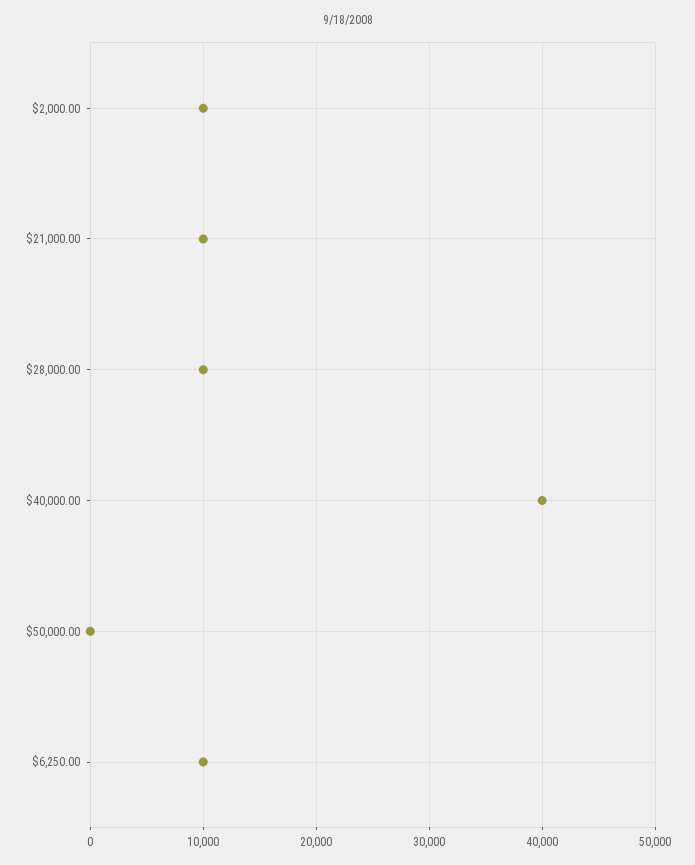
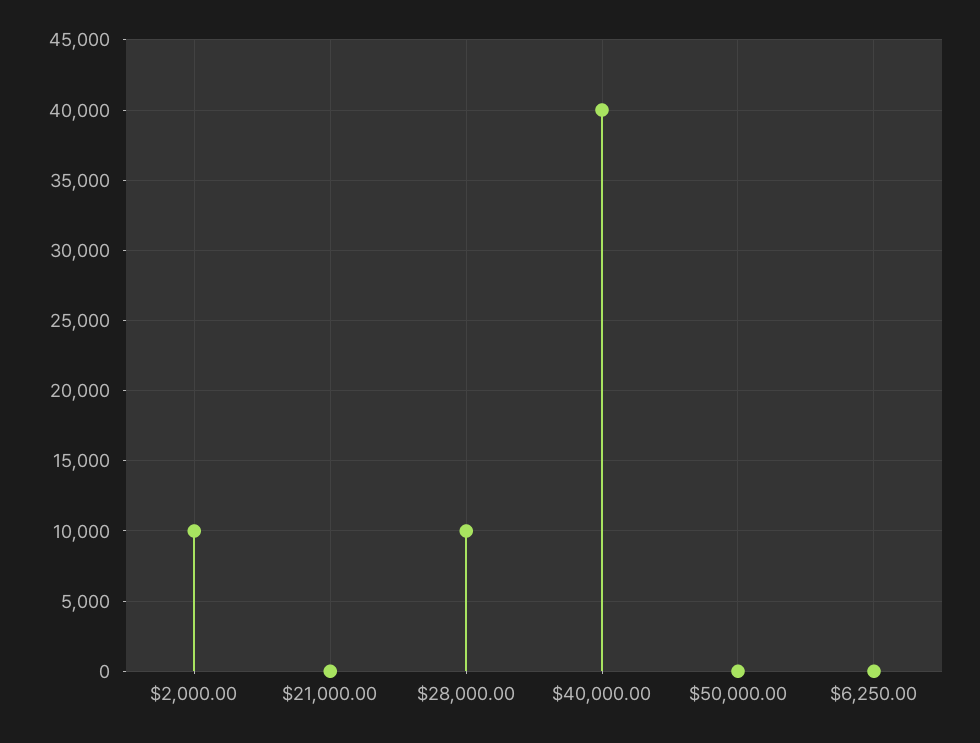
  {
    "$2,000.00": 10000,
-   "$21,000.00": 10000,
+   "$21,000.00": 0,
    "$28,000.00": 10000,
    "$40,000.00": 40000,
    "$50,000.00": 0,
-   "$6,250.00": 10000
+   "$6,250.00": 0
  }

